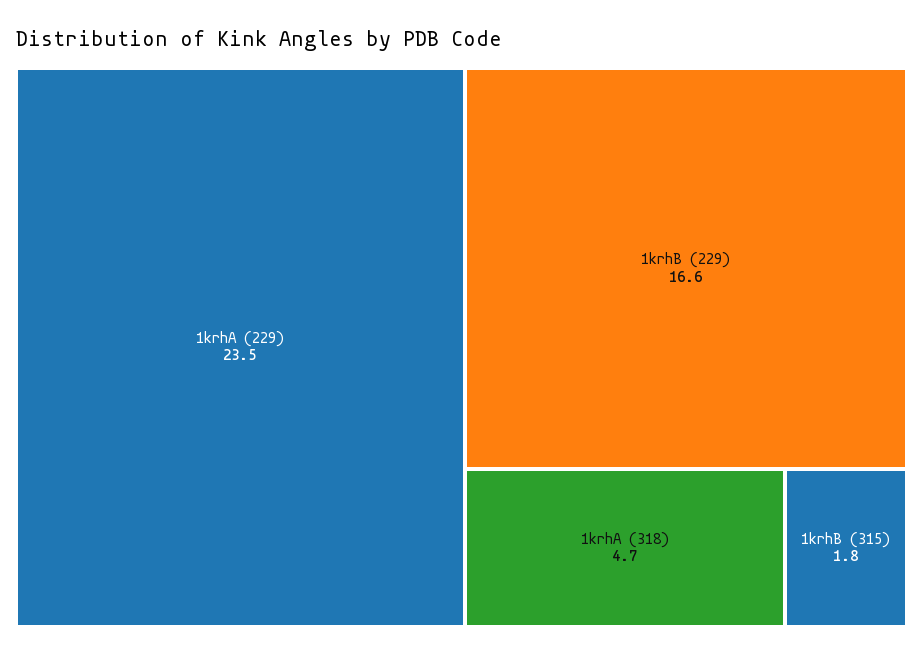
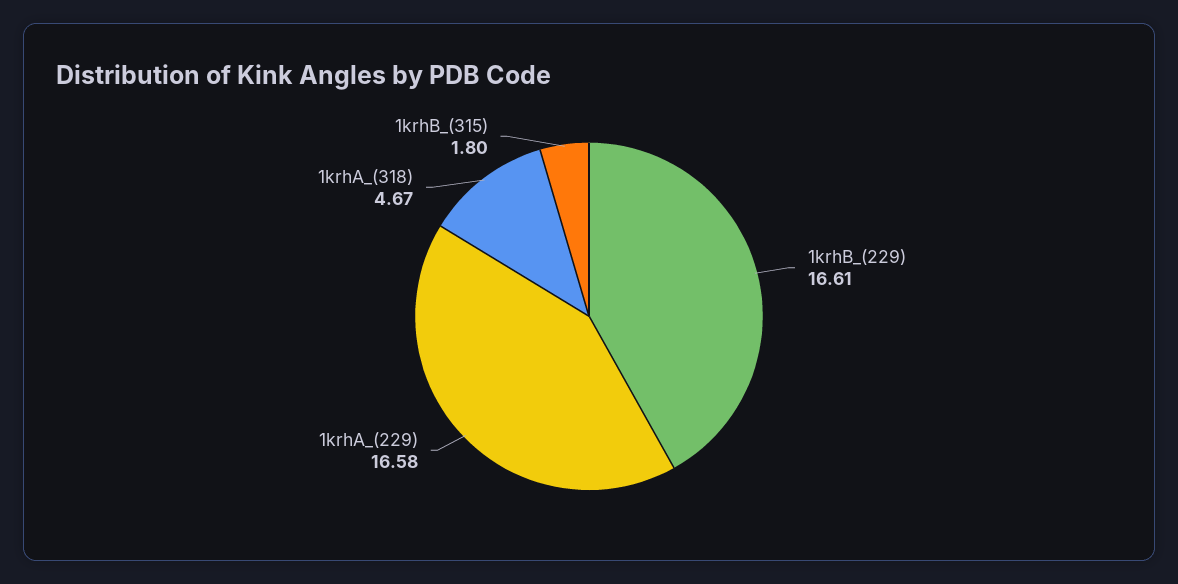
  {
-   "1krhA (229)": 23.5,
+   "1krhA (229)": 16.58,
    "1krhB (229)": 16.61,
    "1krhA (318)": 4.67,
    "1krhB (315)": 1.8
  }

